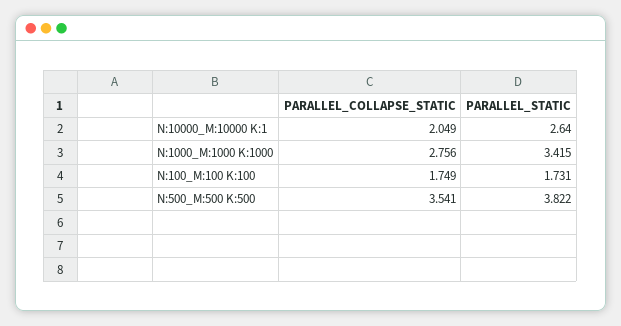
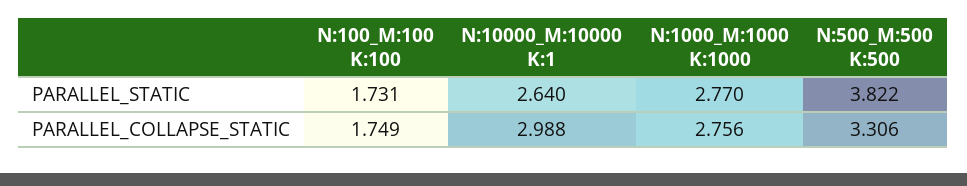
  {
    "PARALLEL_COLLAPSE_STATIC": {
-     "N:10000_M:10000 K:1": 2.049,
+     "N:10000_M:10000 K:1": 2.988,
      "N:1000_M:1000 K:1000": 2.756,
      "N:100_M:100 K:100": 1.749,
-     "N:500_M:500 K:500": 3.541
+     "N:500_M:500 K:500": 3.306
    },
    "PARALLEL_STATIC": {
      "N:10000_M:10000 K:1": 2.64,
-     "N:1000_M:1000 K:1000": 3.415,
+     "N:1000_M:1000 K:1000": 2.77,
      "N:100_M:100 K:100": 1.731,
      "N:500_M:500 K:500": 3.822
    }
  }

